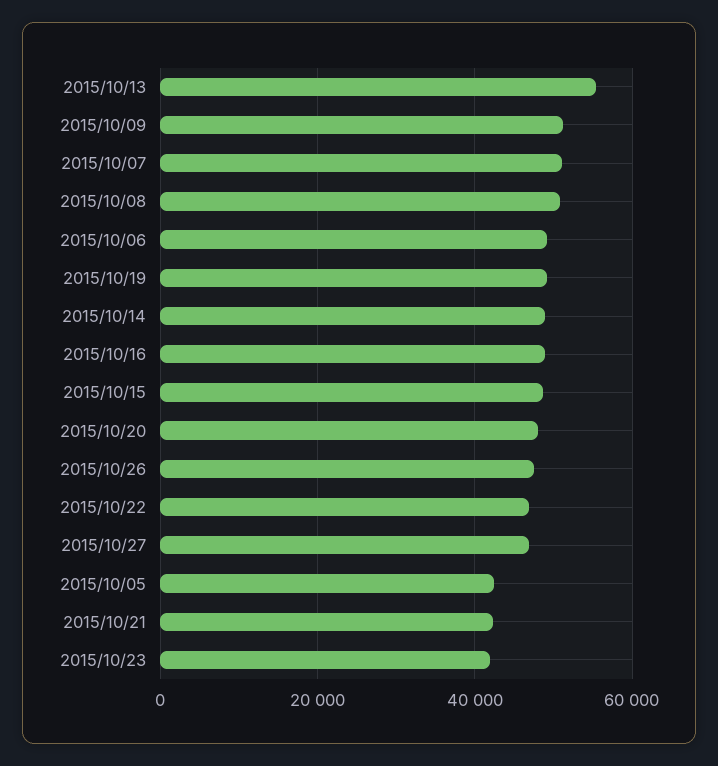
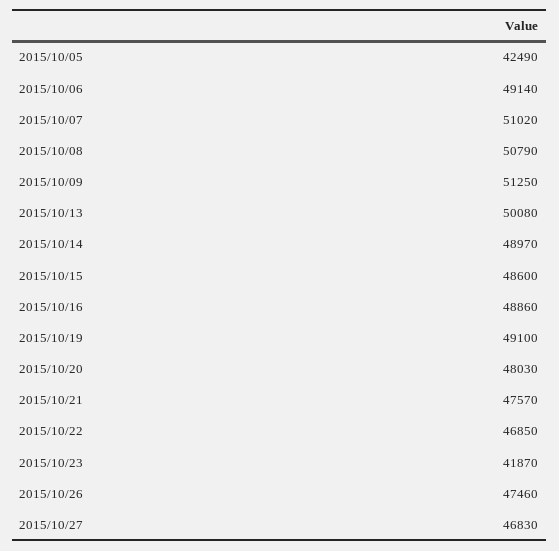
  {
-   "2015/10/13": 56000,
+   "2015/10/13": 50080,
    "2015/10/09": 51250,
    "2015/10/07": 51020,
    "2015/10/08": 50790,
    "2015/10/06": 49140,
    "2015/10/19": 49100,
    "2015/10/14": 48970,
    "2015/10/16": 48860,
    "2015/10/15": 48600,
    "2015/10/20": 48030,
    "2015/10/26": 47460,
    "2015/10/22": 46850,
    "2015/10/27": 46830,
    "2015/10/05": 42490,
-   "2015/10/21": 42000,
+   "2015/10/21": 47570,
    "2015/10/23": 41870
  }

